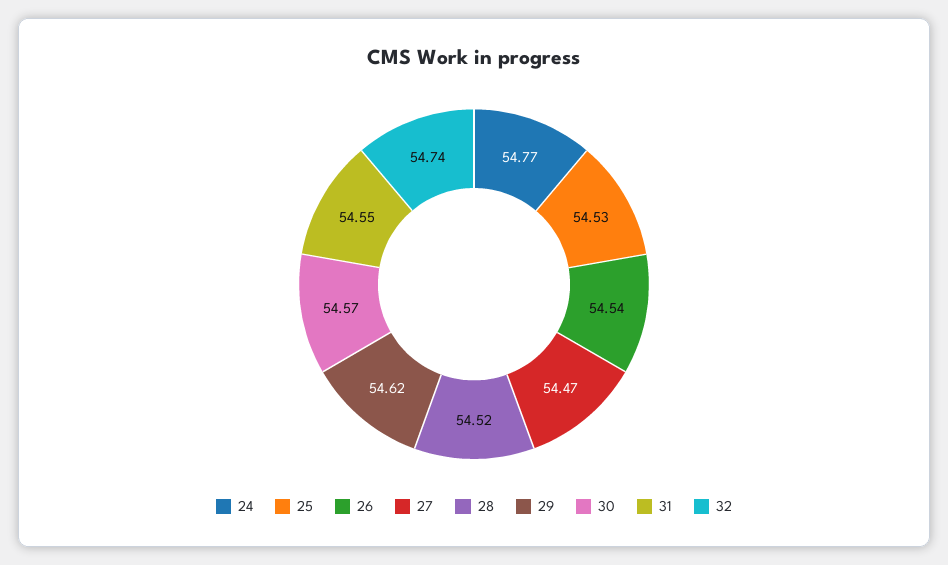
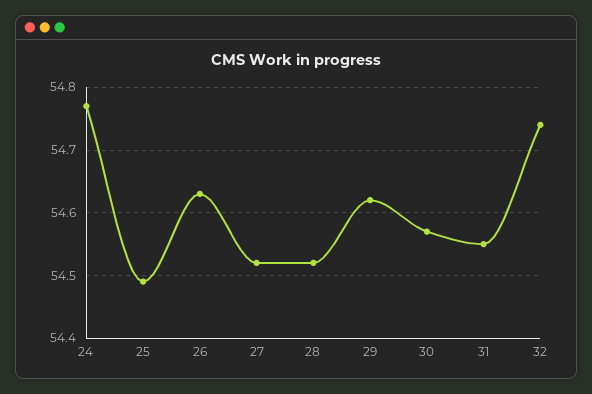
  {
    "24": 54.77,
-   "25": 54.53,
+   "25": 54.49,
-   "26": 54.54,
+   "26": 54.63,
-   "27": 54.47,
+   "27": 54.52,
    "28": 54.52,
    "29": 54.62,
    "30": 54.57,
    "31": 54.55,
    "32": 54.74
  }

